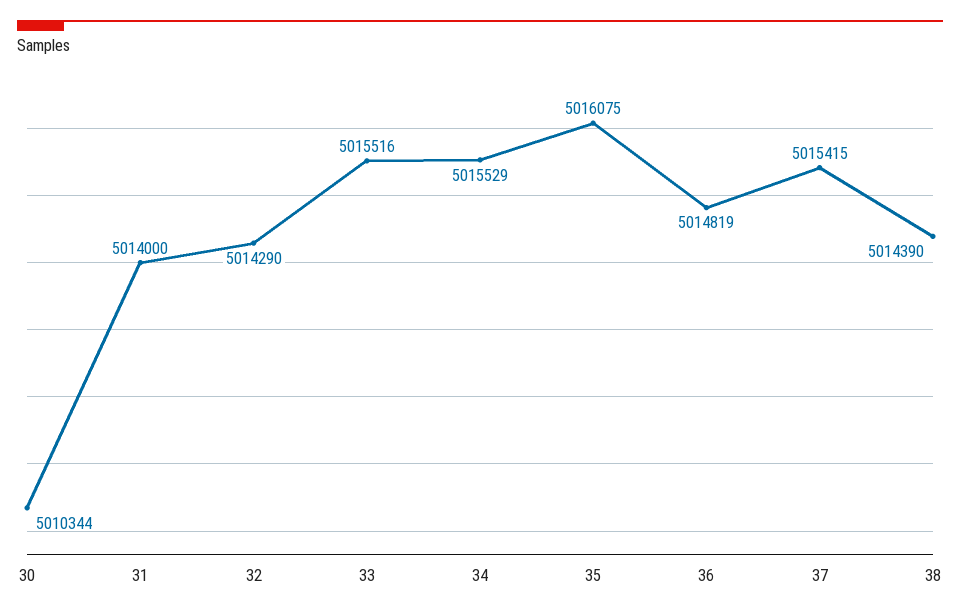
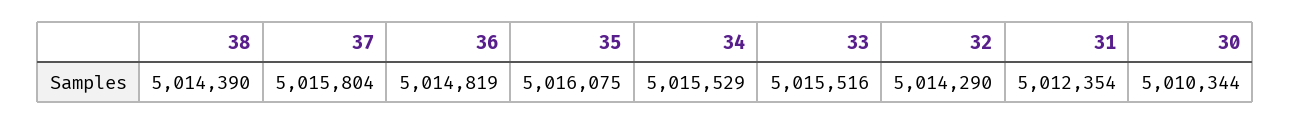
  {
    "30": 5010344,
-   "31": 5014000,
+   "31": 5012354,
    "32": 5014290,
    "33": 5015516,
    "34": 5015529,
    "35": 5016075,
    "36": 5014819,
-   "37": 5015415,
+   "37": 5015804,
    "38": 5014390
  }

